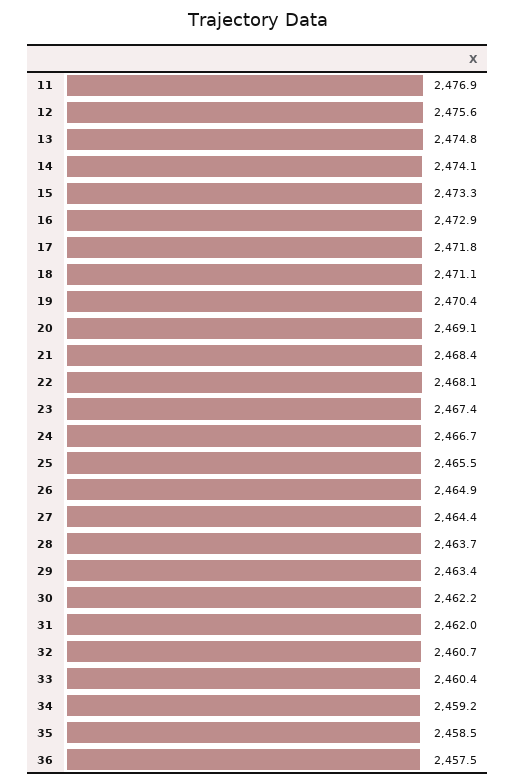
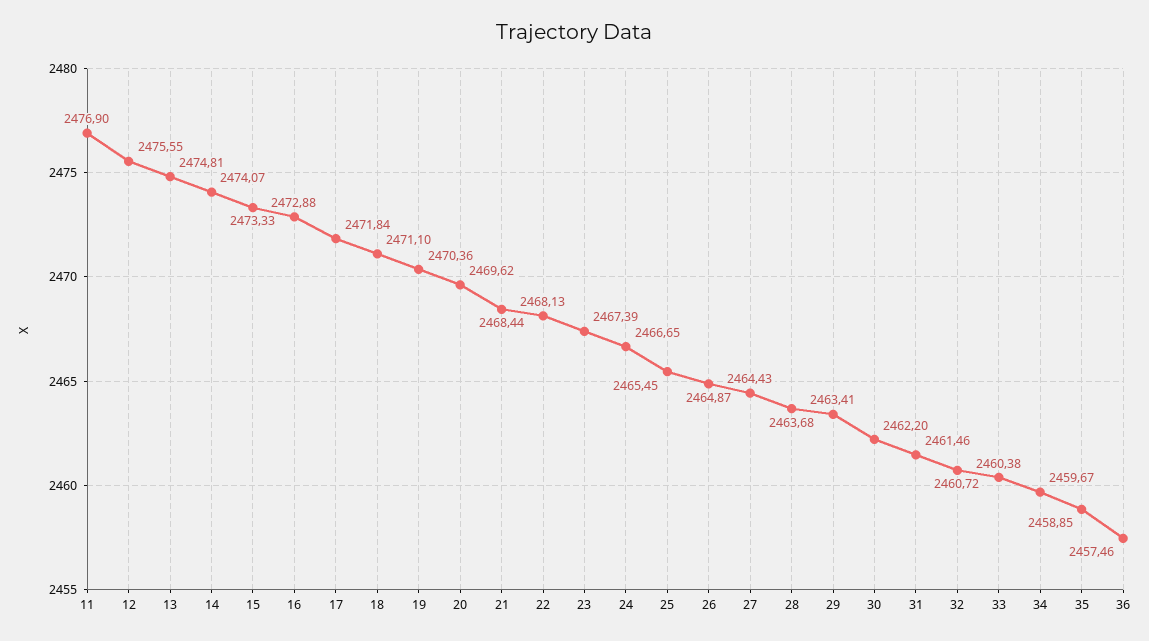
  {
    "11": 2476.9,
    "12": 2475.55,
    "13": 2474.81,
    "14": 2474.07,
    "15": 2473.33,
    "16": 2472.88,
    "17": 2471.84,
    "18": 2471.1,
    "19": 2470.36,
-   "20": 2469.1,
+   "20": 2469.62,
    "21": 2468.44,
    "22": 2468.13,
    "23": 2467.39,
    "24": 2466.65,
    "25": 2465.45,
    "26": 2464.87,
    "27": 2464.43,
    "28": 2463.68,
    "29": 2463.41,
    "30": 2462.2,
-   "31": 2462,
+   "31": 2461.46,
    "32": 2460.72,
    "33": 2460.38,
-   "34": 2459.2,
+   "34": 2459.67,
-   "35": 2458.5,
+   "35": 2458.85,
    "36": 2457.46
  }

